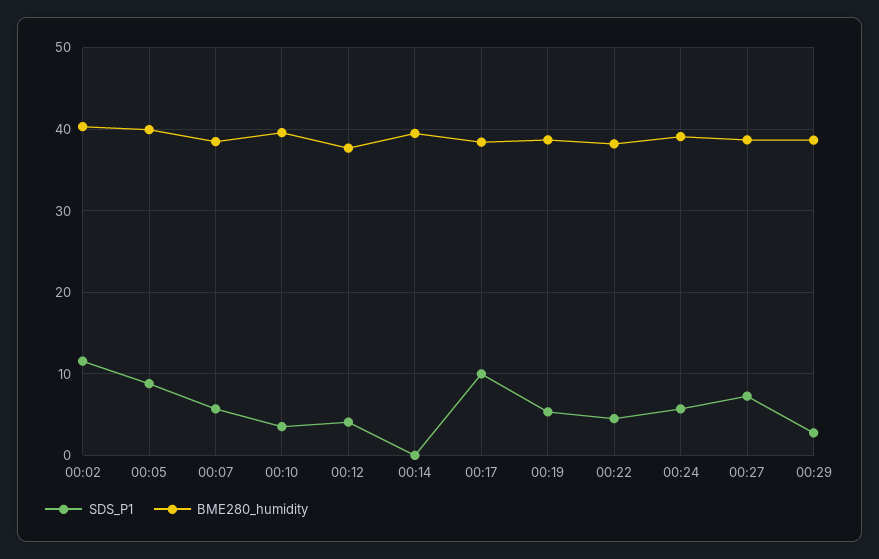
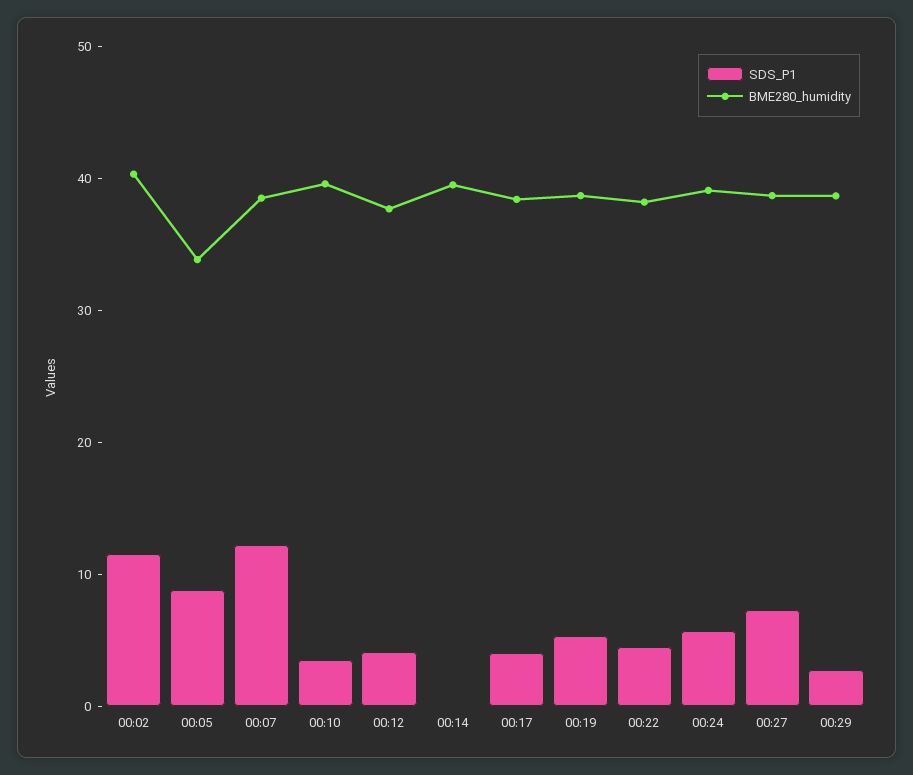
  {
    "SDS_P1": {
      "00:02": 12,
      "00:05": 9,
-     "00:07": 6,
+     "00:07": 12,
      "00:10": 4,
      "00:12": 4,
      "00:14": 0,
-     "00:17": 10,
+     "00:17": 4,
      "00:19": 5,
      "00:22": 5,
      "00:24": 6,
      "00:27": 7,
      "00:29": 3
    },
    "BME280_humidity": {
      "00:02": 40,
-     "00:05": 40,
+     "00:05": 34,
      "00:07": 38,
      "00:10": 40,
      "00:12": 38,
      "00:14": 40,
      "00:17": 38,
      "00:19": 39,
      "00:22": 38,
      "00:24": 39,
      "00:27": 39,
      "00:29": 39
    }
  }

